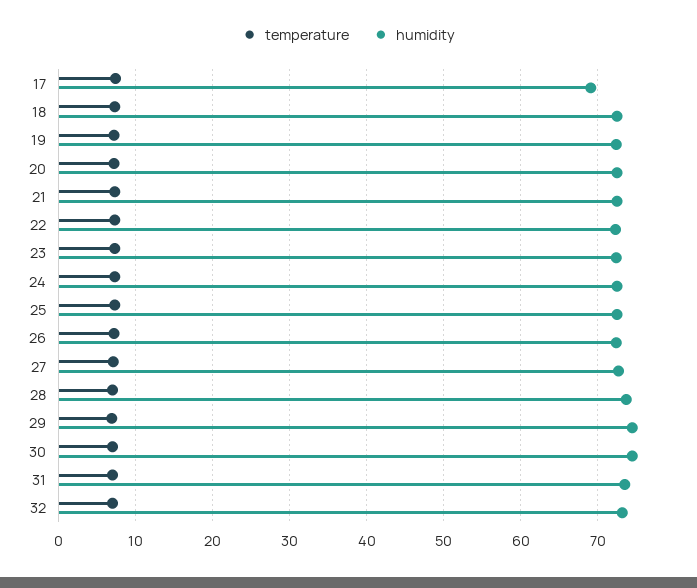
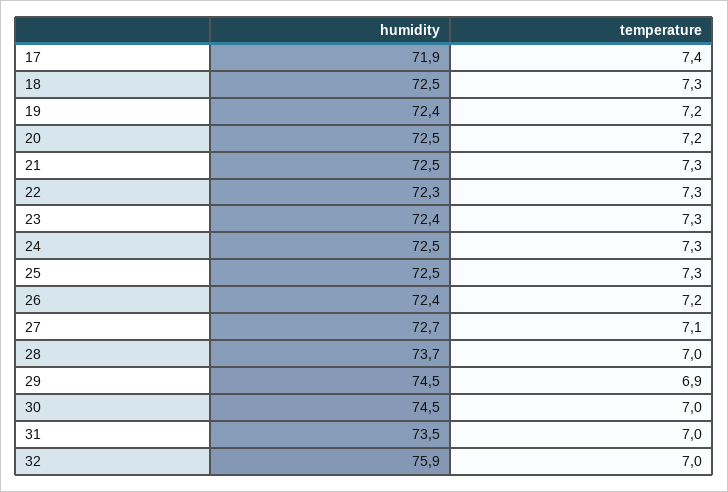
  {
    "temperature": {
      "17": 7.4,
      "18": 7.3,
      "19": 7.2,
      "20": 7.2,
      "21": 7.3,
      "22": 7.3,
      "23": 7.3,
      "24": 7.3,
      "25": 7.3,
      "26": 7.2,
      "27": 7.1,
      "28": 7,
      "29": 6.9,
      "30": 7,
      "31": 7,
      "32": 7
    },
    "humidity": {
-     "17": 69,
+     "17": 71.9,
      "18": 72.5,
      "19": 72.4,
      "20": 72.5,
      "21": 72.5,
      "22": 72.3,
      "23": 72.4,
      "24": 72.5,
      "25": 72.5,
      "26": 72.4,
      "27": 72.7,
      "28": 73.7,
      "29": 74.5,
      "30": 74.5,
      "31": 73.5,
-     "32": 73
+     "32": 75.9
    }
  }

